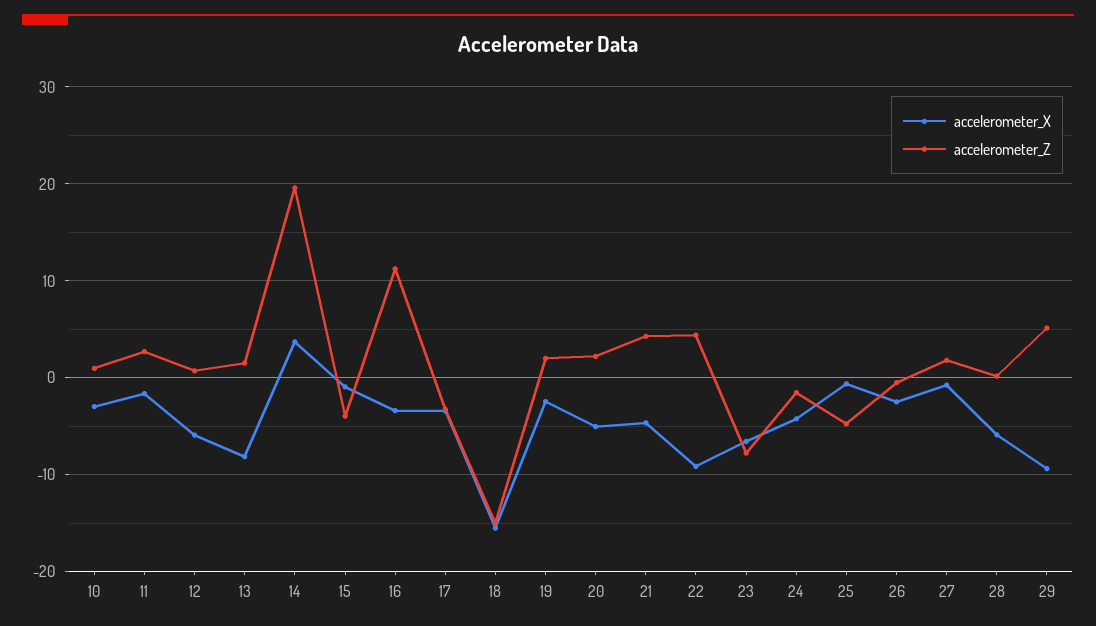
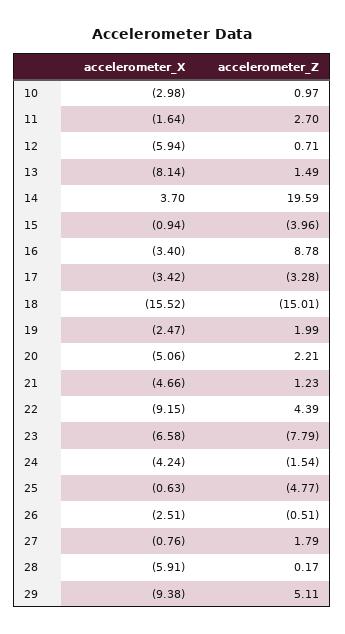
  {
    "accelerometer_X": {
      "10": -2.98,
      "11": -1.64,
      "12": -5.94,
      "13": -8.14,
      "14": 3.7,
      "15": -0.94,
      "16": -3.4,
      "17": -3.42,
      "18": -15.52,
      "19": -2.47,
      "20": -5.06,
      "21": -4.66,
      "22": -9.15,
      "23": -6.58,
      "24": -4.24,
      "25": -0.63,
      "26": -2.51,
      "27": -0.76,
      "28": -5.91,
      "29": -9.38
    },
    "accelerometer_Z": {
      "10": 0.97,
      "11": 2.7,
      "12": 0.71,
      "13": 1.49,
      "14": 19.59,
      "15": -3.96,
-     "16": 11,
+     "16": 8.78,
      "17": -3.28,
      "18": -15.01,
      "19": 1.99,
      "20": 2.21,
-     "21": 4,
+     "21": 1.23,
      "22": 4.39,
      "23": -7.79,
      "24": -1.54,
      "25": -4.77,
      "26": -0.51,
      "27": 1.79,
      "28": 0.17,
      "29": 5.11
    }
  }

